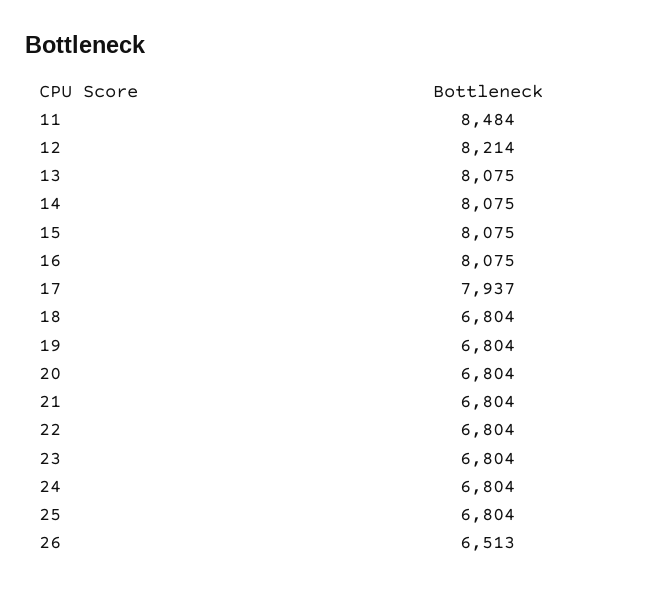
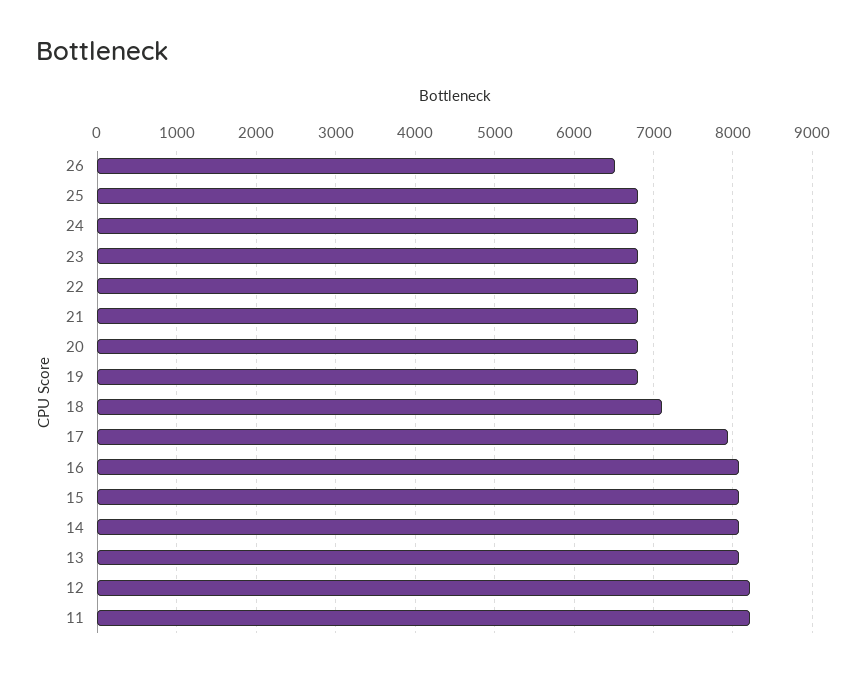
  {
-   "11": 8484,
+   "11": 8200,
    "12": 8214,
    "13": 8075,
    "14": 8075,
    "15": 8075,
    "16": 8075,
    "17": 7937,
-   "18": 6804,
+   "18": 7100,
    "19": 6804,
    "20": 6804,
    "21": 6804,
    "22": 6804,
    "23": 6804,
    "24": 6804,
    "25": 6804,
    "26": 6513
  }

